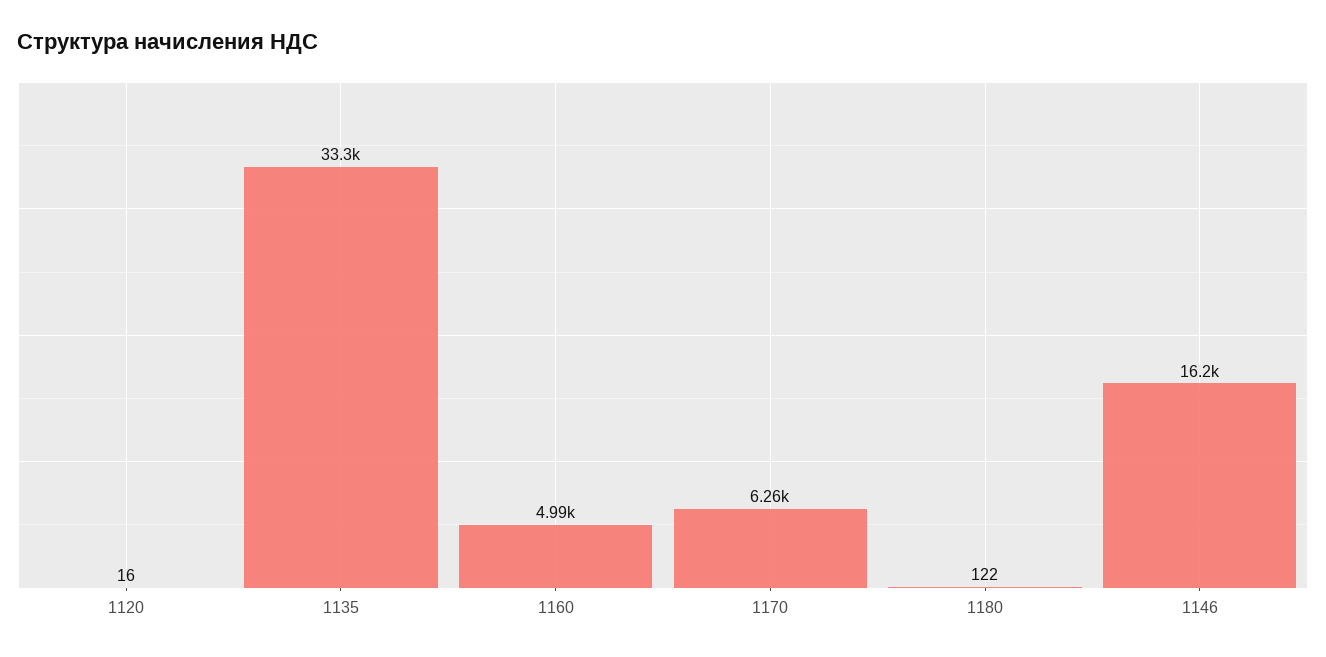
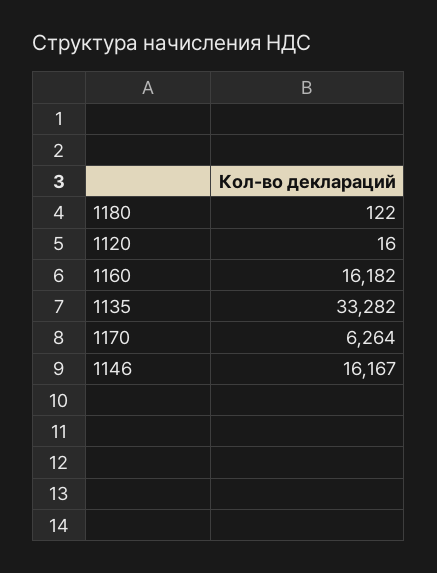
  {
    "1120": 16,
    "1135": 33282,
-   "1160": 4990,
+   "1160": 16182,
    "1170": 6264,
    "1180": 122,
    "1146": 16167
  }

